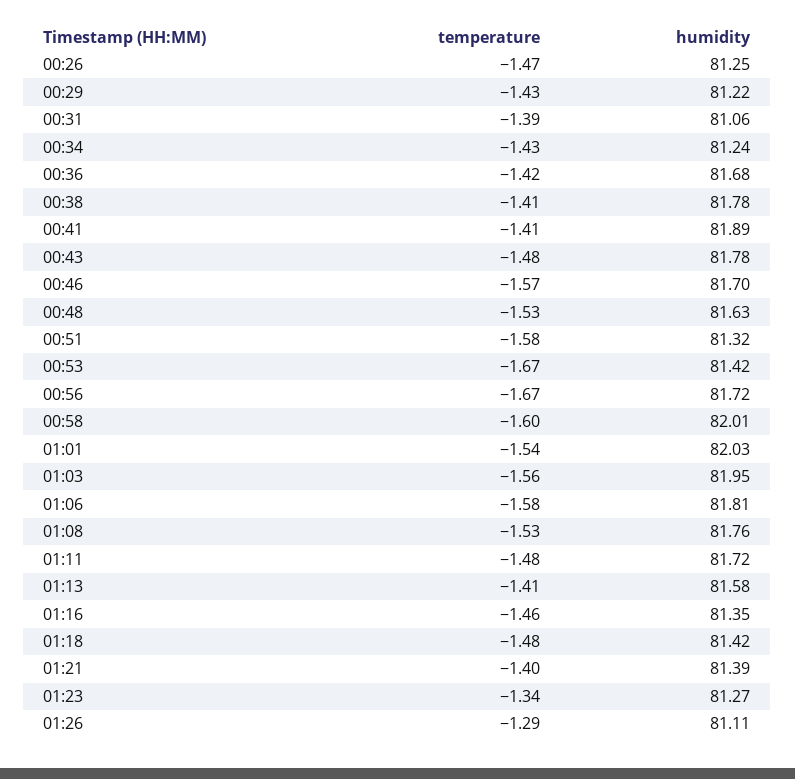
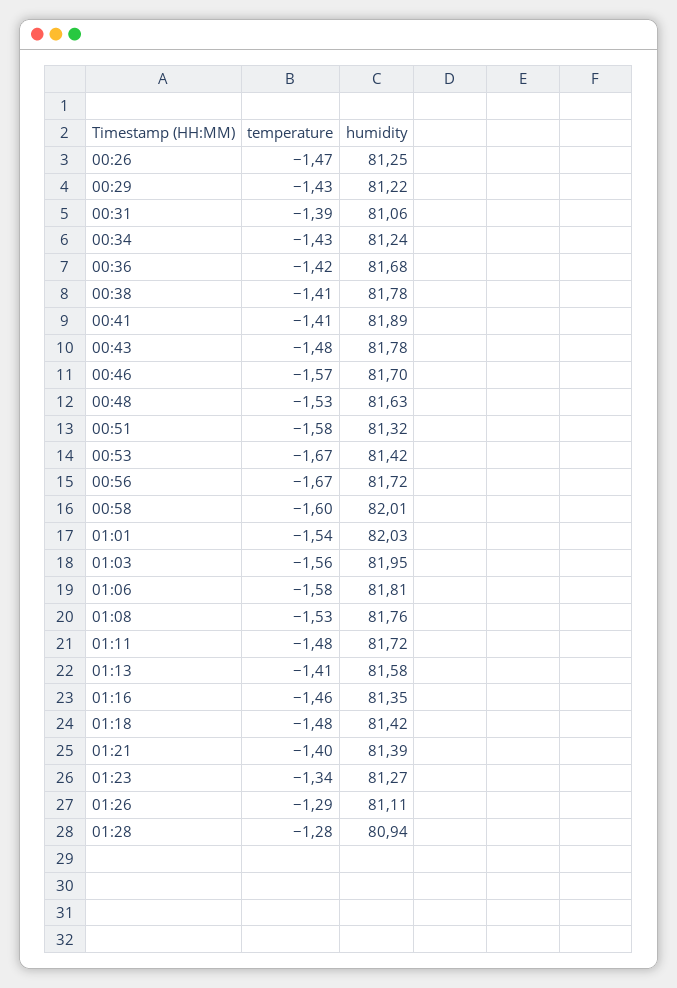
  {
    "temperature": {
      "00:26": -1.47,
      "00:29": -1.43,
      "00:31": -1.39,
      "00:34": -1.43,
      "00:36": -1.42,
      "00:38": -1.41,
      "00:41": -1.41,
      "00:43": -1.48,
      "00:46": -1.57,
      "00:48": -1.53,
      "00:51": -1.58,
      "00:53": -1.67,
      "00:56": -1.67,
      "00:58": -1.6,
      "01:01": -1.54,
      "01:03": -1.56,
      "01:06": -1.58,
      "01:08": -1.53,
      "01:11": -1.48,
      "01:13": -1.41,
      "01:16": -1.46,
      "01:18": -1.48,
      "01:21": -1.4,
      "01:23": -1.34,
-     "01:26": -1.29
+     "01:26": -1.29,
+     "01:28": -1.28
    },
    "humidity": {
      "00:26": 81.25,
      "00:29": 81.22,
      "00:31": 81.06,
      "00:34": 81.24,
      "00:36": 81.68,
      "00:38": 81.78,
      "00:41": 81.89,
      "00:43": 81.78,
      "00:46": 81.7,
      "00:48": 81.63,
      "00:51": 81.32,
      "00:53": 81.42,
      "00:56": 81.72,
      "00:58": 82.01,
      "01:01": 82.03,
      "01:03": 81.95,
      "01:06": 81.81,
      "01:08": 81.76,
      "01:11": 81.72,
      "01:13": 81.58,
      "01:16": 81.35,
      "01:18": 81.42,
      "01:21": 81.39,
      "01:23": 81.27,
-     "01:26": 81.11
+     "01:26": 81.11,
+     "01:28": 80.94
    }
  }

